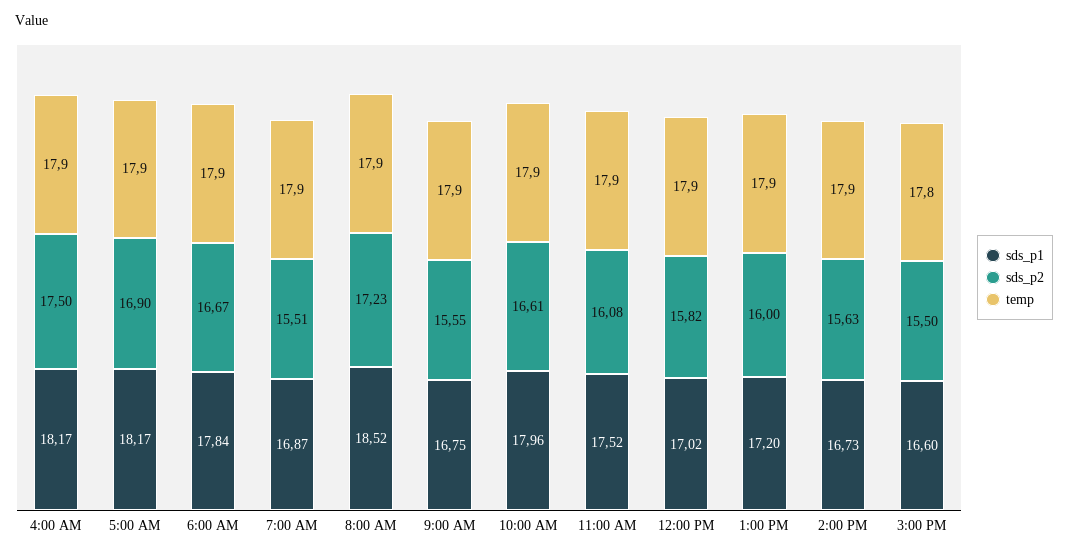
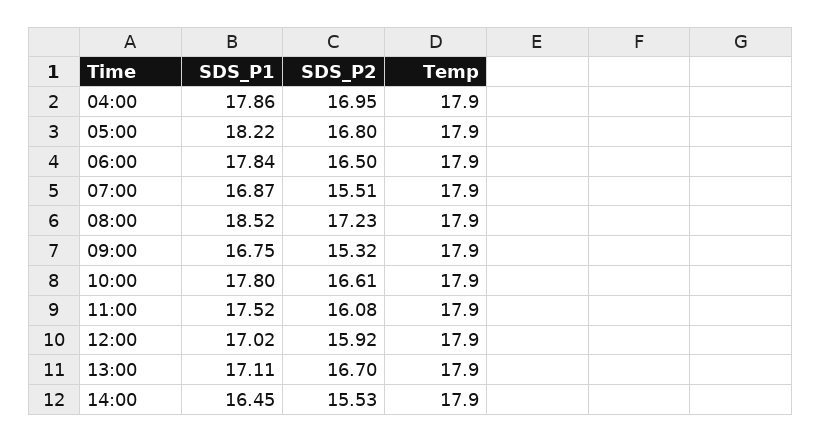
  {
    "sds_p1": {
-     "4:00 AM": 18.17,
+     "4:00 AM": 17.86,
-     "5:00 AM": 18.17,
+     "5:00 AM": 18.22,
      "6:00 AM": 17.84,
      "7:00 AM": 16.87,
      "8:00 AM": 18.52,
      "9:00 AM": 16.75,
-     "10:00 AM": 17.96,
+     "10:00 AM": 17.8,
      "11:00 AM": 17.52,
      "12:00 PM": 17.02,
-     "1:00 PM": 17.2,
+     "1:00 PM": 17.11,
-     "2:00 PM": 16.73,
+     "2:00 PM": 16.45
-     "3:00 PM": 16.6
    },
    "sds_p2": {
-     "4:00 AM": 17.5,
+     "4:00 AM": 16.95,
-     "5:00 AM": 16.9,
+     "5:00 AM": 16.8,
-     "6:00 AM": 16.67,
+     "6:00 AM": 16.5,
      "7:00 AM": 15.51,
      "8:00 AM": 17.23,
-     "9:00 AM": 15.55,
+     "9:00 AM": 15.32,
      "10:00 AM": 16.61,
      "11:00 AM": 16.08,
-     "12:00 PM": 15.82,
+     "12:00 PM": 15.92,
-     "1:00 PM": 16,
+     "1:00 PM": 16.7,
-     "2:00 PM": 15.63,
+     "2:00 PM": 15.53
-     "3:00 PM": 15.5
    },
    "temp": {
      "4:00 AM": 17.9,
      "5:00 AM": 17.9,
      "6:00 AM": 17.9,
      "7:00 AM": 17.9,
      "8:00 AM": 17.9,
      "9:00 AM": 17.9,
      "10:00 AM": 17.9,
      "11:00 AM": 17.9,
      "12:00 PM": 17.9,
      "1:00 PM": 17.9,
-     "2:00 PM": 17.9,
+     "2:00 PM": 17.9
-     "3:00 PM": 17.8
    }
  }

